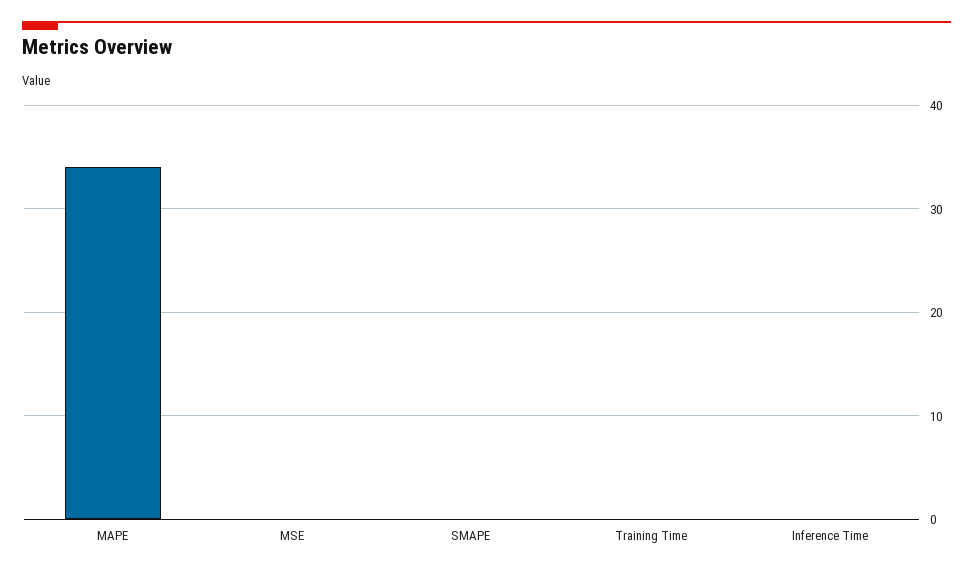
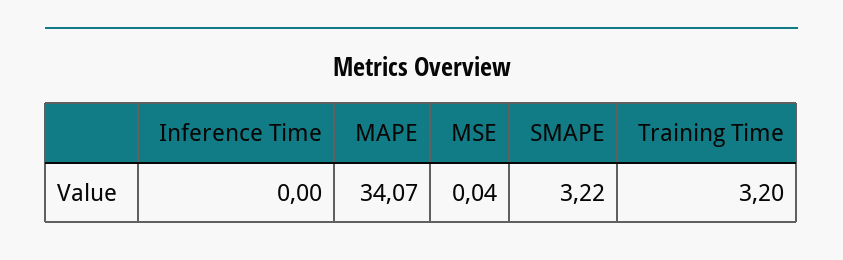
  {
    "MAPE": 34.07,
    "MSE": 0.04,
-   "SMAPE": 0,
+   "SMAPE": 3.22,
-   "Training Time": 0,
+   "Training Time": 3.2,
    "Inference Time": 0
  }

